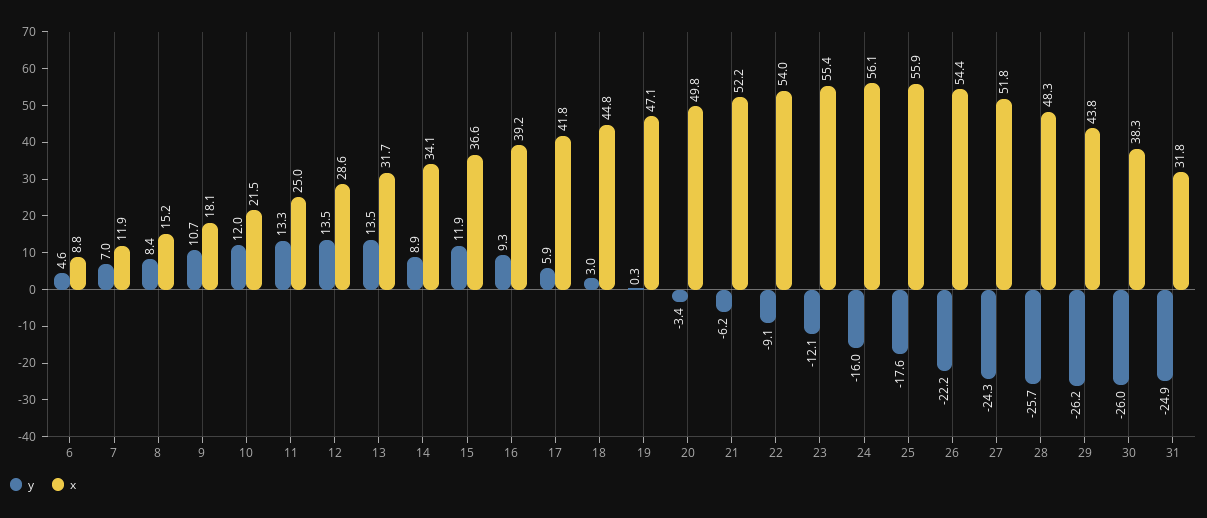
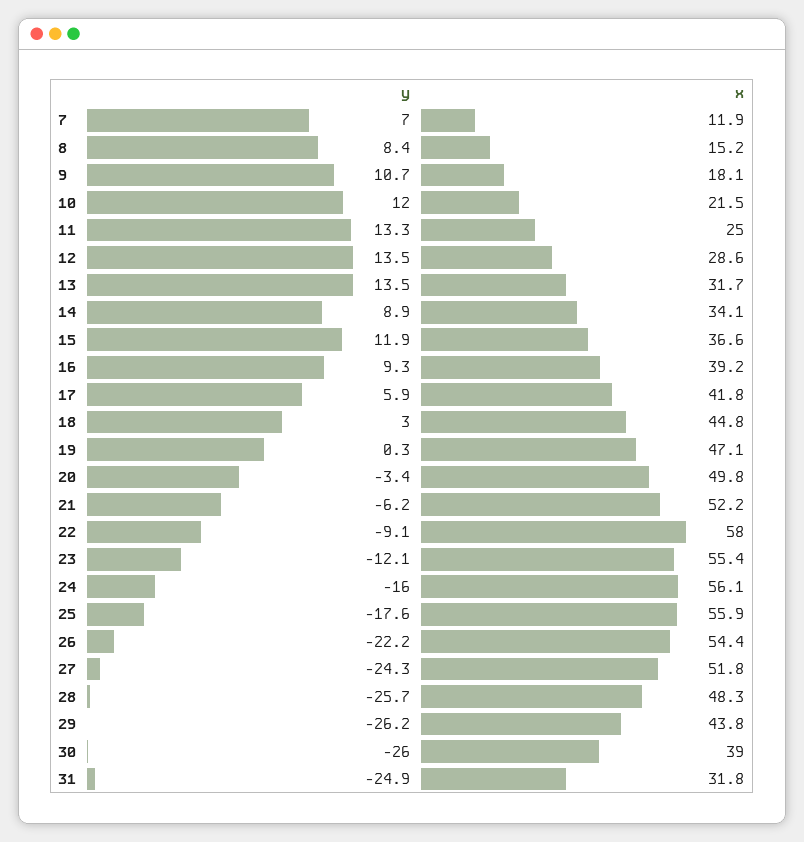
  {
    "y": {
-     "6": 4.6,
      "7": 7,
      "8": 8.4,
      "9": 10.7,
      "10": 12,
      "11": 13.3,
      "12": 13.5,
      "13": 13.5,
      "14": 8.9,
      "15": 11.9,
      "16": 9.3,
      "17": 5.9,
      "18": 3,
      "19": 0.3,
      "20": -3.4,
      "21": -6.2,
      "22": -9.1,
      "23": -12.1,
      "24": -16,
      "25": -17.6,
      "26": -22.2,
      "27": -24.3,
      "28": -25.7,
      "29": -26.2,
      "30": -26,
      "31": -24.9
    },
    "x": {
-     "6": 8.8,
      "7": 11.9,
      "8": 15.2,
      "9": 18.1,
      "10": 21.5,
      "11": 25,
      "12": 28.6,
      "13": 31.7,
      "14": 34.1,
      "15": 36.6,
      "16": 39.2,
      "17": 41.8,
      "18": 44.8,
      "19": 47.1,
      "20": 49.8,
      "21": 52.2,
-     "22": 54,
+     "22": 58,
      "23": 55.4,
      "24": 56.1,
      "25": 55.9,
      "26": 54.4,
      "27": 51.8,
      "28": 48.3,
      "29": 43.8,
-     "30": 38.3,
+     "30": 39,
      "31": 31.8
    }
  }

